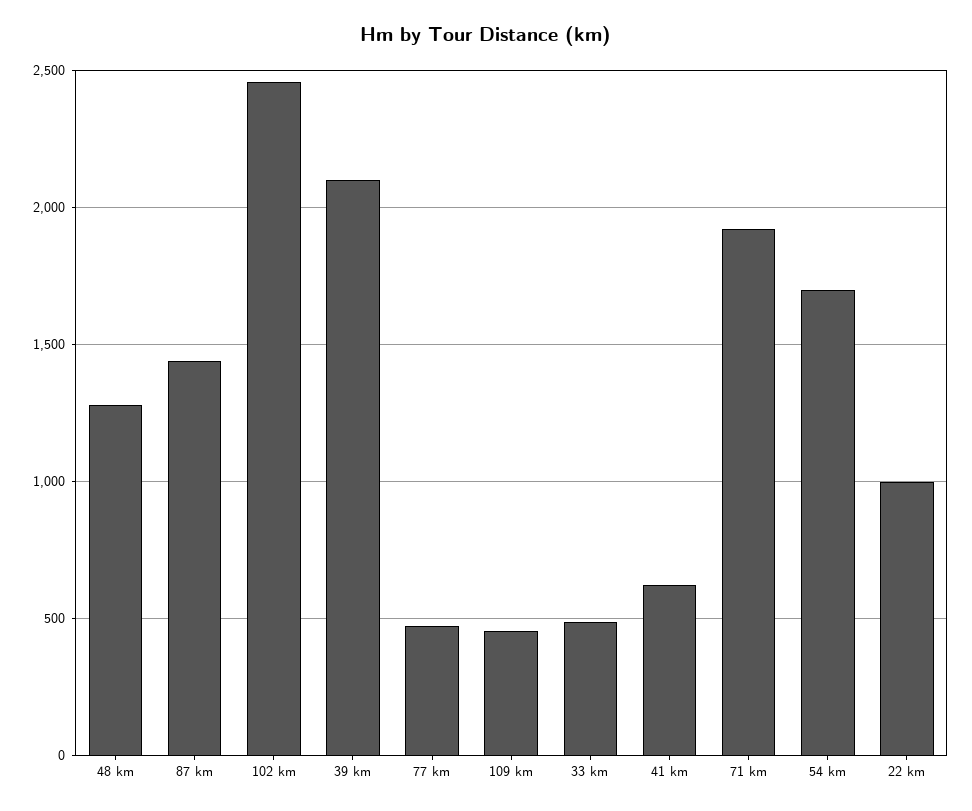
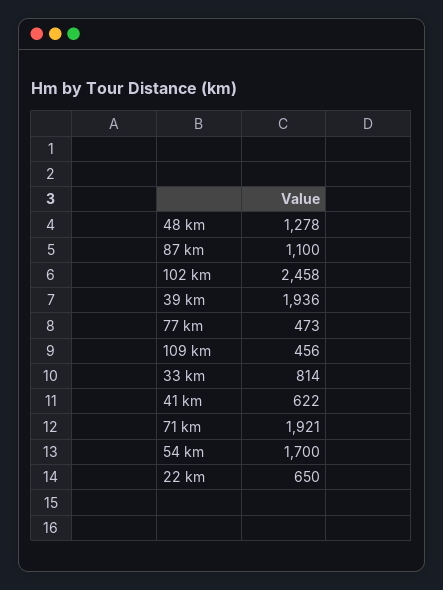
  {
    "48 km": 1278,
-   "87 km": 1450,
+   "87 km": 1100,
    "102 km": 2458,
-   "39 km": 2100,
+   "39 km": 1936,
    "77 km": 473,
    "109 km": 456,
-   "33 km": 500,
+   "33 km": 814,
    "41 km": 622,
    "71 km": 1921,
    "54 km": 1700,
-   "22 km": 1000
+   "22 km": 650
  }

